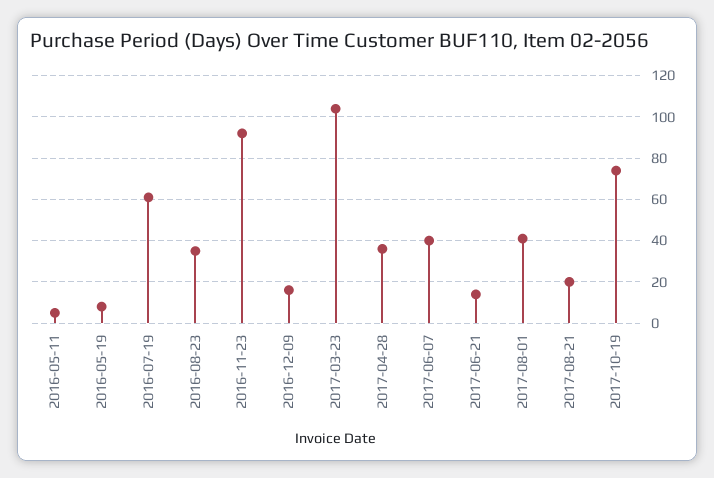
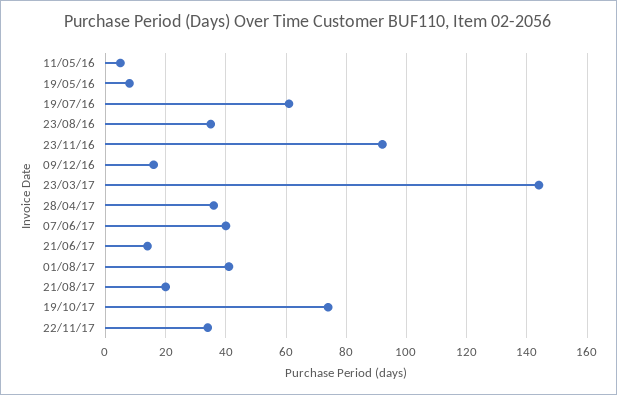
  {
    "2016-05-11": 5,
    "2016-05-19": 10,
    "2016-07-19": 60,
    "2016-08-23": 35,
    "2016-11-23": 90,
    "2016-12-09": 15,
-   "2017-03-23": 105,
+   "2017-03-23": 145,
    "2017-04-28": 35,
    "2017-06-07": 40,
    "2017-06-21": 15,
    "2017-08-01": 40,
    "2017-08-21": 20,
-   "2017-10-19": 75
+   "2017-10-19": 75,
+   "22/11/17": 35
  }

